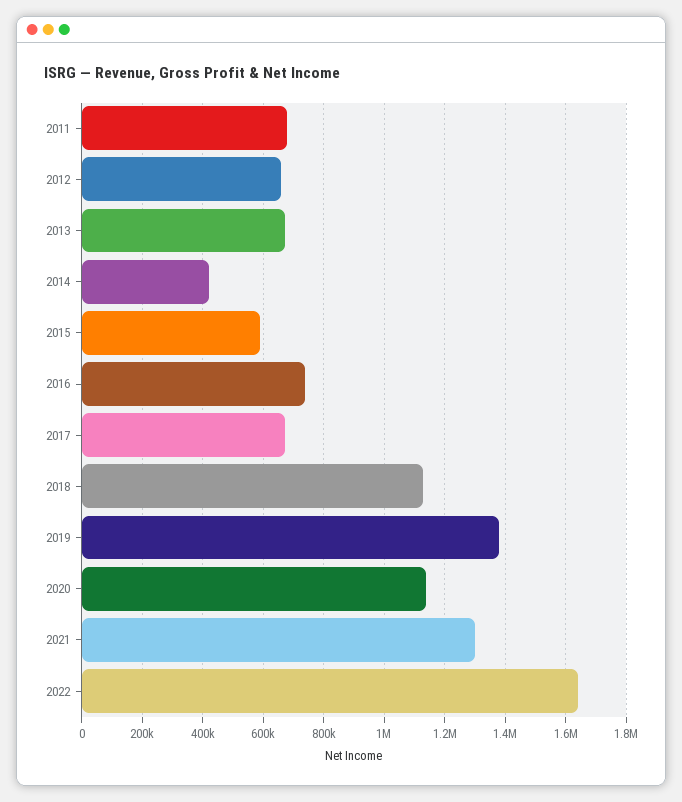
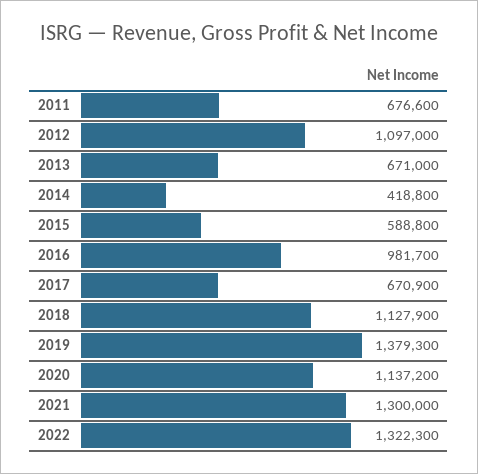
  {
    "2011": 676600,
-   "2012": 660000,
+   "2012": 1097000,
    "2013": 671000,
    "2014": 418800,
    "2015": 588800,
-   "2016": 740000,
+   "2016": 981700,
    "2017": 670900,
    "2018": 1127900,
    "2019": 1379300,
    "2020": 1137200,
    "2021": 1300000,
-   "2022": 1640000
+   "2022": 1322300
  }

